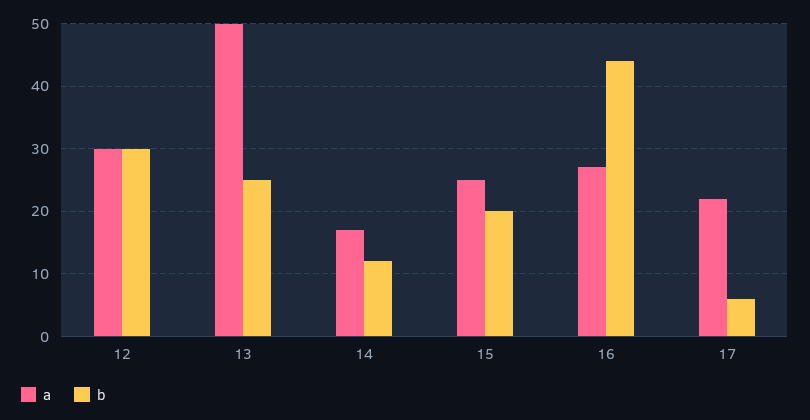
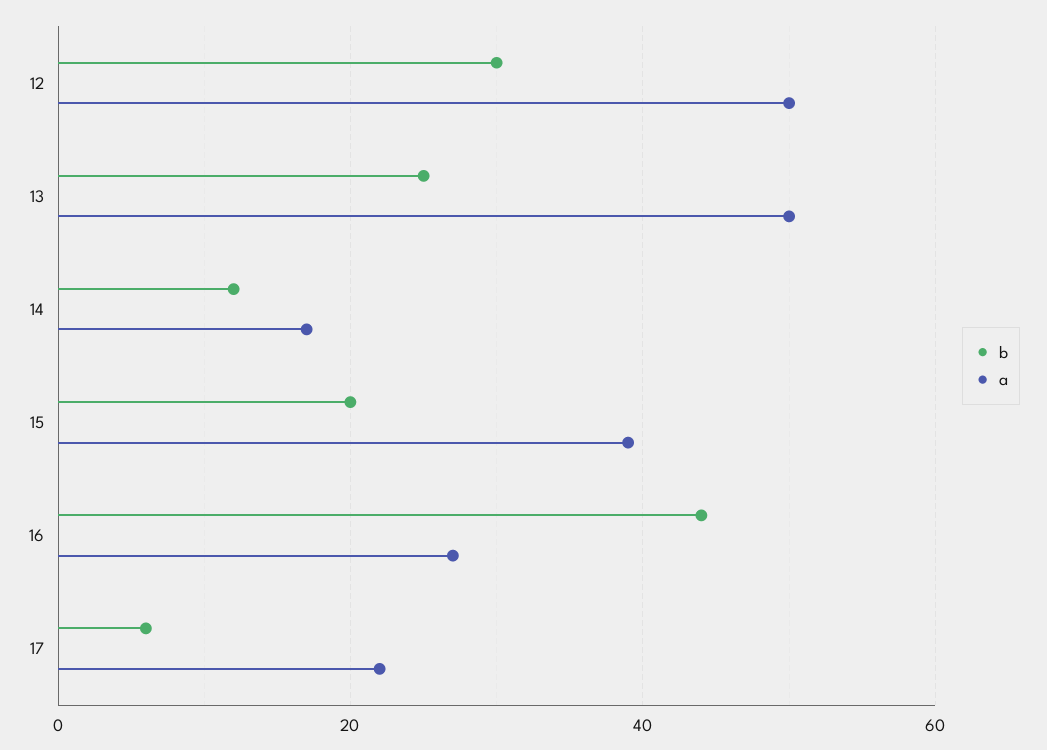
  {
    "a": {
-     "12": 30,
+     "12": 50,
      "13": 50,
      "14": 17,
-     "15": 25,
+     "15": 40,
      "16": 27,
      "17": 22
    },
    "b": {
      "12": 30,
      "13": 25,
      "14": 12,
      "15": 20,
      "16": 44,
      "17": 6
    }
  }

